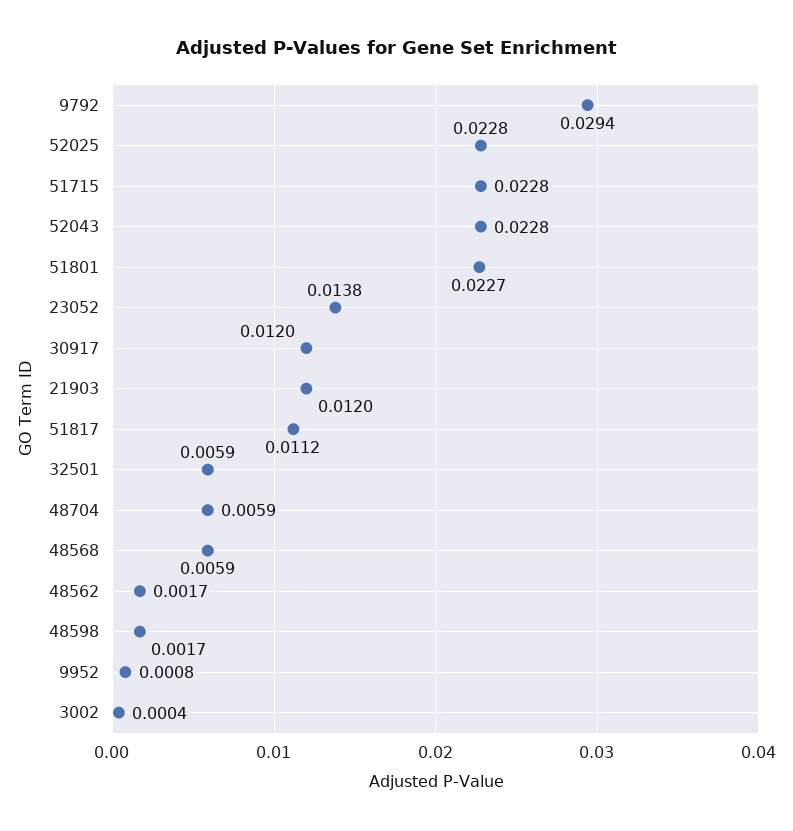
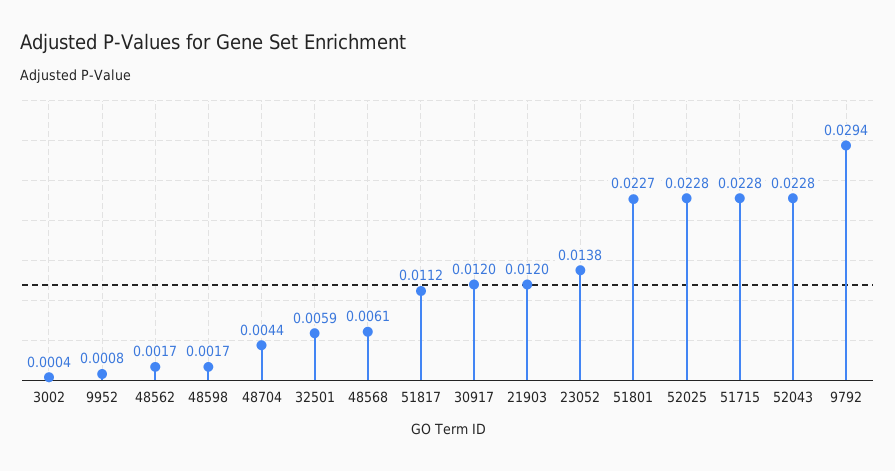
  {
    "9792": 0.0294,
    "52025": 0.0228,
    "51715": 0.0228,
    "52043": 0.0228,
    "51801": 0.0227,
    "23052": 0.0138,
    "30917": 0.012,
    "21903": 0.012,
    "51817": 0.0112,
    "32501": 0.0059,
-   "48704": 0.0059,
+   "48704": 0.0044,
-   "48568": 0.0059,
+   "48568": 0.0061,
    "48562": 0.0017,
    "48598": 0.0017,
    "9952": 0.0008,
    "3002": 0.0004
  }

